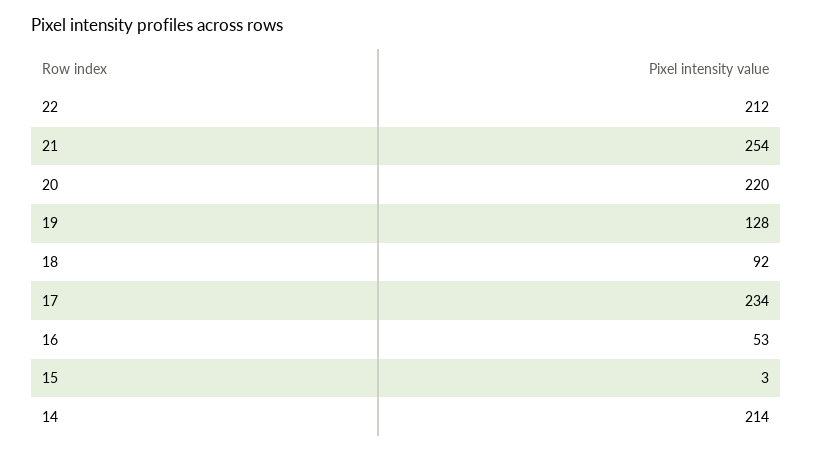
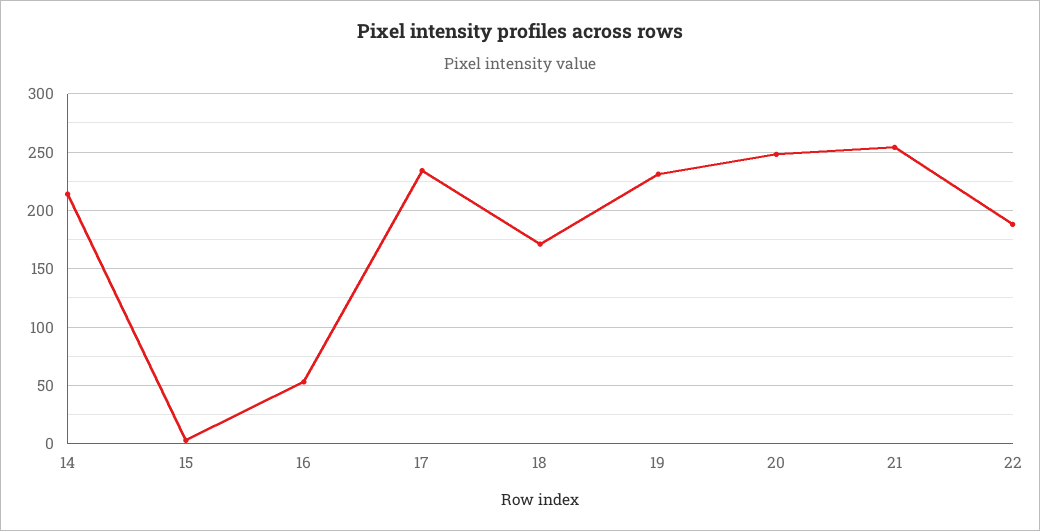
  {
-   "22": 212,
+   "22": 190,
    "21": 254,
-   "20": 220,
+   "20": 250,
-   "19": 128,
+   "19": 230,
-   "18": 92,
+   "18": 170,
    "17": 234,
    "16": 53,
    "15": 3,
    "14": 214
  }

